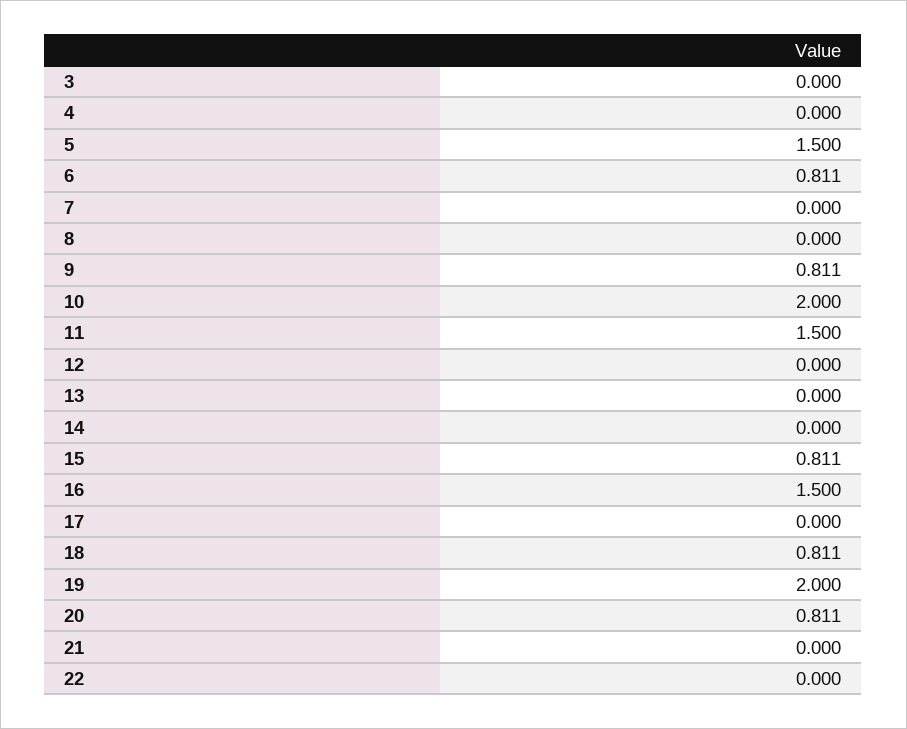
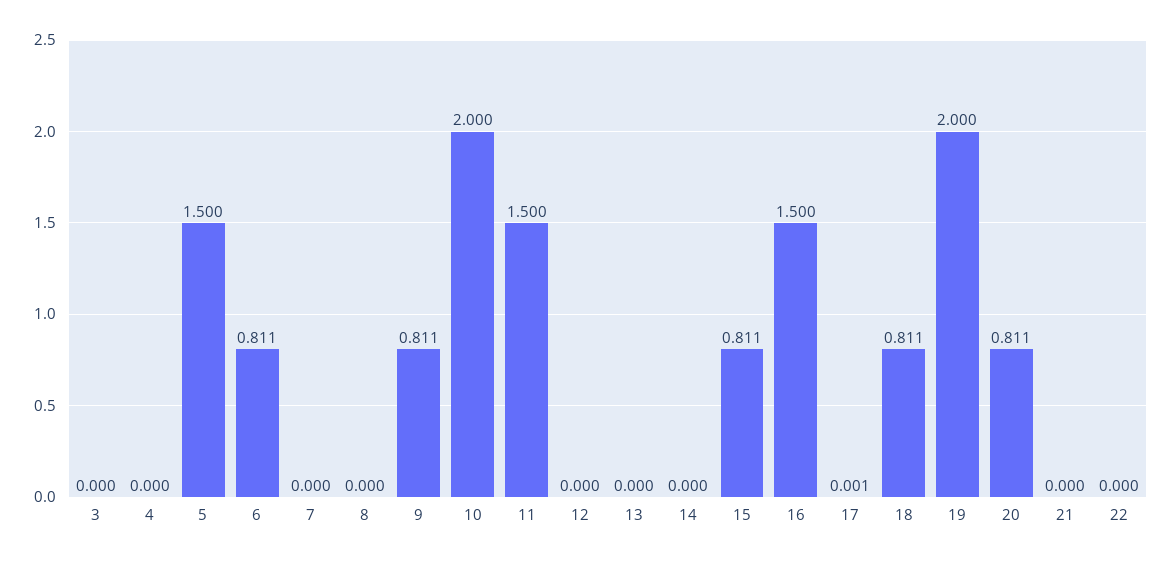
  {
    "3": 0,
    "4": 0,
    "5": 1.5,
    "6": 0.811,
    "7": 0,
    "8": 0,
    "9": 0.811,
    "10": 2,
    "11": 1.5,
    "12": 0,
    "13": 0,
    "14": 0,
    "15": 0.811,
    "16": 1.5,
-   "17": 0,
+   "17": 0.001,
    "18": 0.811,
    "19": 2,
    "20": 0.811,
    "21": 0,
    "22": 0
  }

